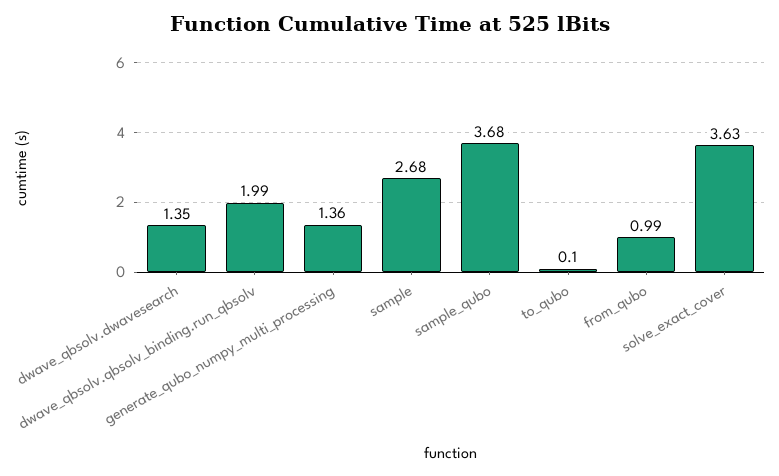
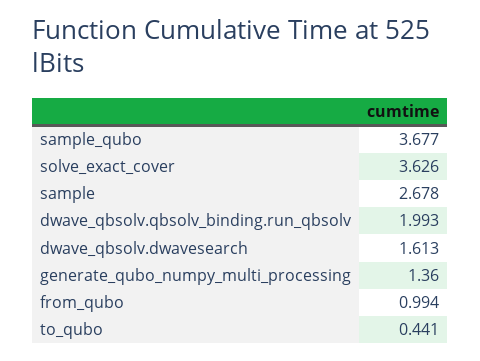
  {
-   "dwave_qbsolv.dwavesearch": 1.35,
+   "dwave_qbsolv.dwavesearch": 1.613,
    "dwave_qbsolv.qbsolv_binding.run_qbsolv": 1.993,
    "generate_qubo_numpy_multi_processing": 1.36,
    "sample": 2.678,
    "sample_qubo": 3.677,
-   "to_qubo": 0.1,
+   "to_qubo": 0.441,
    "from_qubo": 0.994,
    "solve_exact_cover": 3.626
  }

